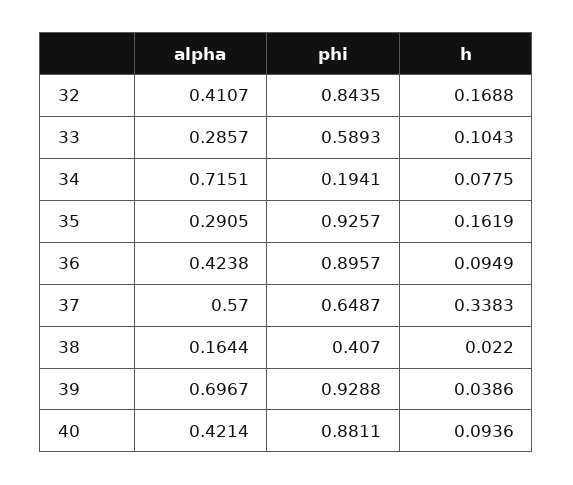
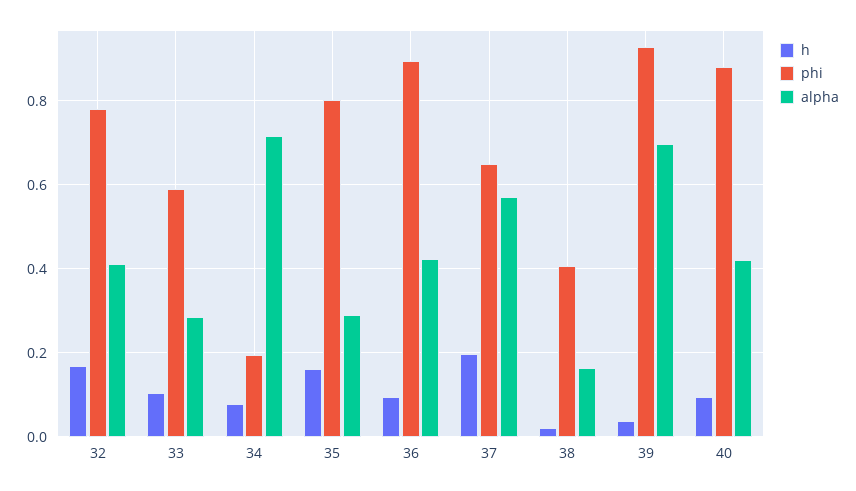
  {
    "alpha": {
      "32": 0.4107,
      "33": 0.2857,
      "34": 0.7151,
      "35": 0.2905,
      "36": 0.4238,
      "37": 0.57,
      "38": 0.1644,
      "39": 0.6967,
      "40": 0.4214
    },
    "phi": {
-     "32": 0.8435,
+     "32": 0.78,
      "33": 0.5893,
      "34": 0.1941,
-     "35": 0.9257,
+     "35": 0.8,
      "36": 0.8957,
      "37": 0.6487,
      "38": 0.407,
      "39": 0.9288,
      "40": 0.8811
    },
    "h": {
      "32": 0.1688,
      "33": 0.1043,
      "34": 0.0775,
      "35": 0.1619,
      "36": 0.0949,
-     "37": 0.3383,
+     "37": 0.2,
      "38": 0.022,
      "39": 0.0386,
      "40": 0.0936
    }
  }

